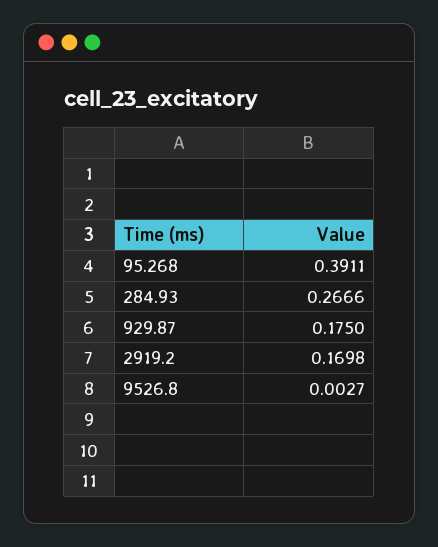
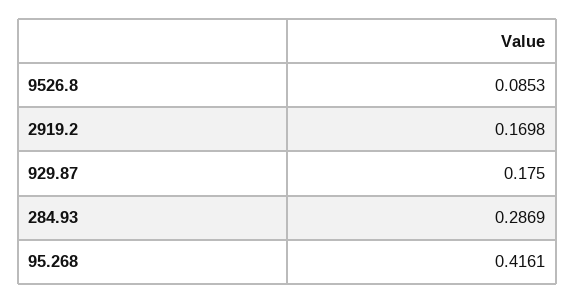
  {
-   "95.268": 0.3911,
+   "95.268": 0.4161,
-   "284.93": 0.2666,
+   "284.93": 0.2869,
    "929.87": 0.175,
    "2919.2": 0.1698,
-   "9526.8": 0.0027
+   "9526.8": 0.0853
  }

